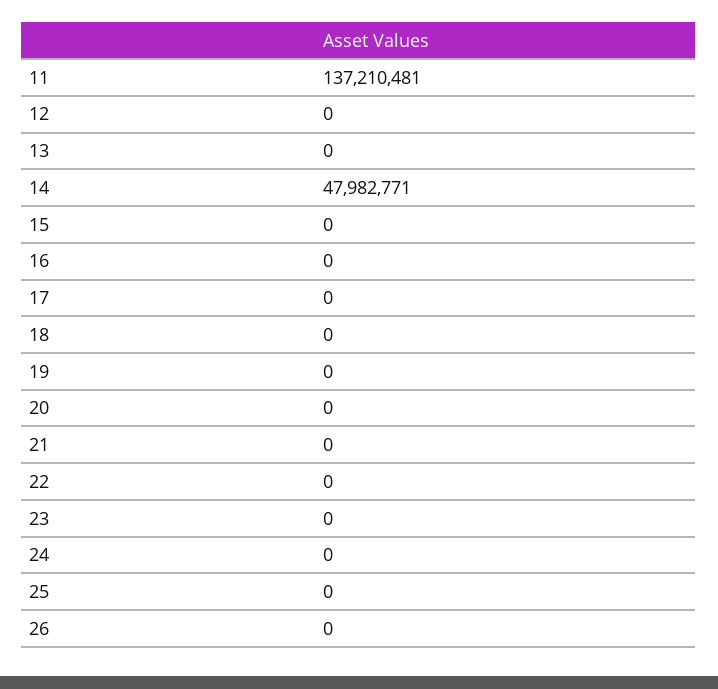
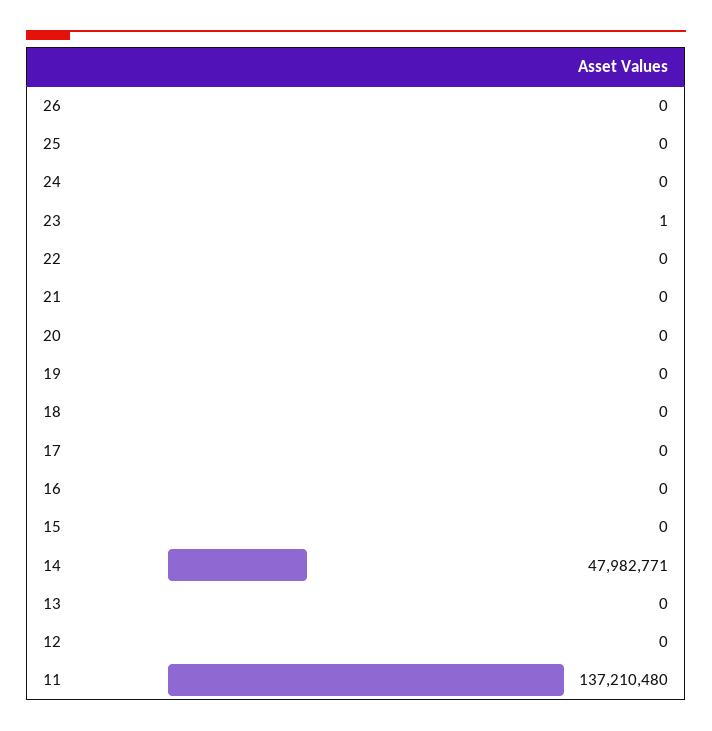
  {
-   "11": 137210481,
+   "11": 137210480,
    "12": 0,
    "13": 0,
    "14": 47982771,
    "15": 0,
    "16": 0,
    "17": 0,
    "18": 0,
    "19": 0,
    "20": 0,
    "21": 0,
    "22": 0,
-   "23": 0,
+   "23": 1,
    "24": 0,
    "25": 0,
    "26": 0
  }

